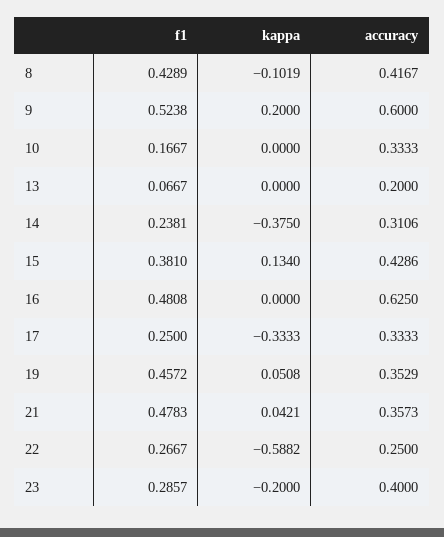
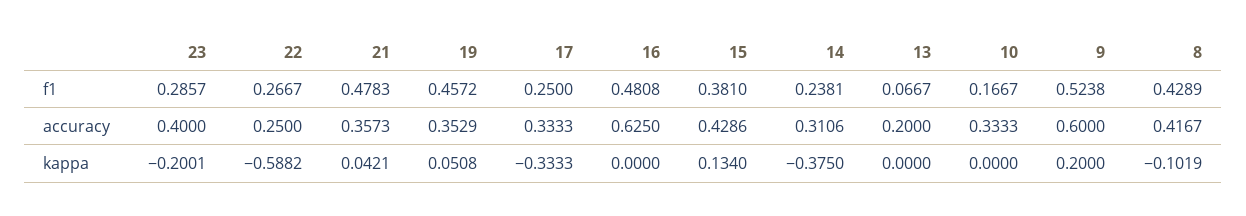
  {
    "f1": {
      "8": 0.4289,
      "9": 0.5238,
      "10": 0.1667,
      "13": 0.0667,
      "14": 0.2381,
      "15": 0.381,
      "16": 0.4808,
      "17": 0.25,
      "19": 0.4572,
      "21": 0.4783,
      "22": 0.2667,
      "23": 0.2857
    },
    "kappa": {
      "8": -0.1019,
      "9": 0.2,
      "10": 0,
      "13": 0,
      "14": -0.375,
      "15": 0.134,
      "16": 0,
      "17": -0.3333,
      "19": 0.0508,
      "21": 0.0421,
      "22": -0.5882,
-     "23": -0.2
+     "23": -0.2001
    },
    "accuracy": {
      "8": 0.4167,
      "9": 0.6,
      "10": 0.3333,
      "13": 0.2,
      "14": 0.3106,
      "15": 0.4286,
      "16": 0.625,
      "17": 0.3333,
      "19": 0.3529,
      "21": 0.3573,
      "22": 0.25,
      "23": 0.4
    }
  }

